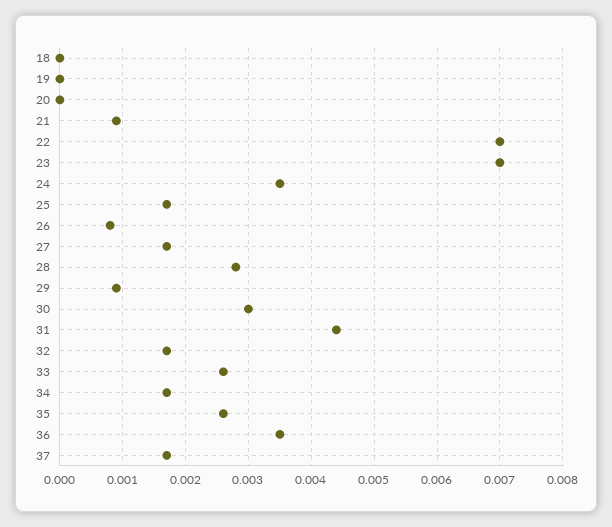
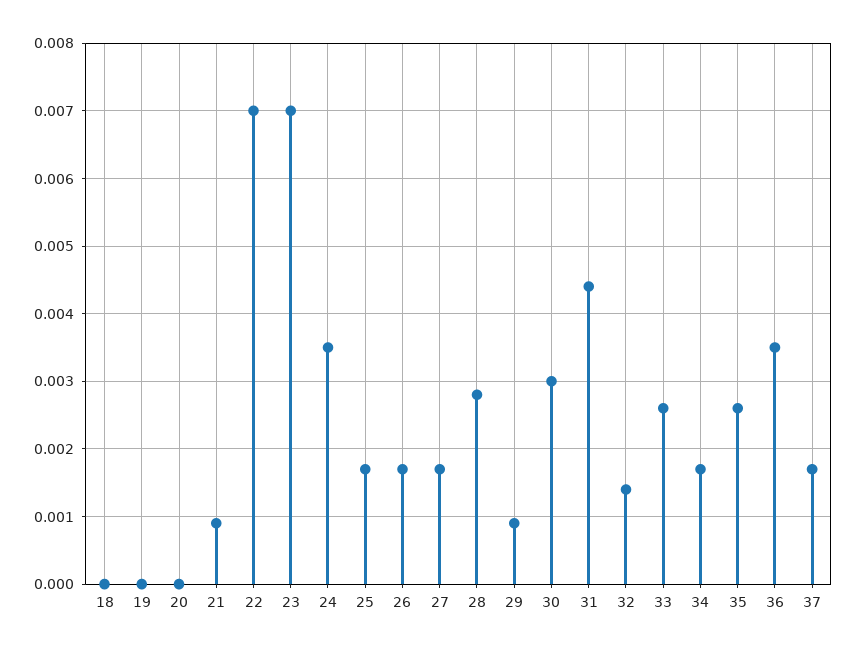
  {
    "18": 0,
    "19": 0,
    "20": 0,
    "21": 0.0009,
    "22": 0.007,
    "23": 0.007,
    "24": 0.0035,
    "25": 0.0017,
-   "26": 0.0008,
+   "26": 0.0017,
    "27": 0.0017,
    "28": 0.0028,
    "29": 0.0009,
    "30": 0.003,
    "31": 0.0044,
-   "32": 0.0017,
+   "32": 0.0014,
    "33": 0.0026,
    "34": 0.0017,
    "35": 0.0026,
    "36": 0.0035,
    "37": 0.0017
  }

